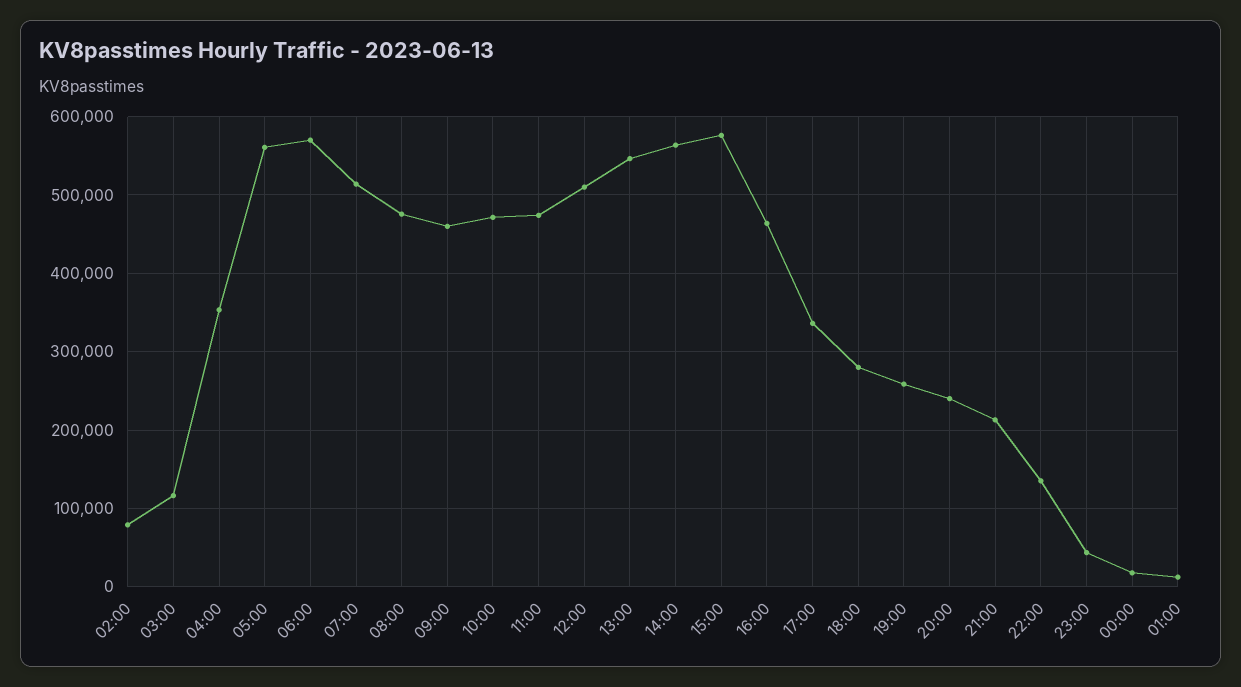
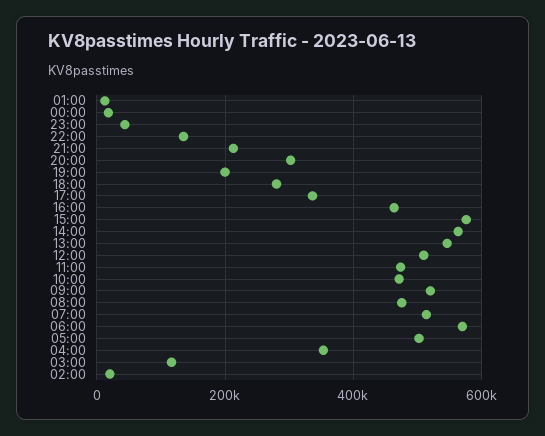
  {
-   "02:00": 80000,
+   "02:00": 20000,
    "03:00": 120000,
    "04:00": 350000,
-   "05:00": 560000,
+   "05:00": 500000,
    "06:00": 570000,
    "07:00": 510000,
    "08:00": 480000,
-   "09:00": 460000,
+   "09:00": 520000,
    "10:00": 470000,
    "11:00": 470000,
    "12:00": 510000,
    "13:00": 550000,
    "14:00": 560000,
    "15:00": 580000,
    "16:00": 460000,
    "17:00": 340000,
    "18:00": 280000,
-   "19:00": 260000,
+   "19:00": 200000,
-   "20:00": 240000,
+   "20:00": 300000,
    "21:00": 210000,
    "22:00": 140000,
    "23:00": 40000,
    "00:00": 20000,
    "01:00": 10000
  }

